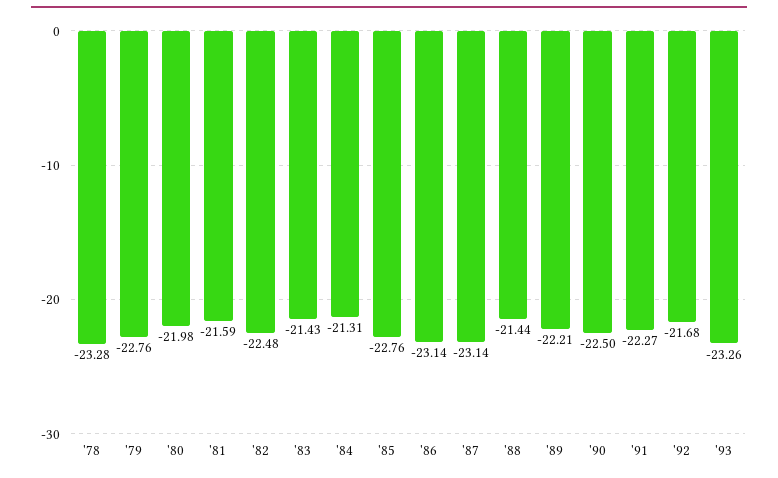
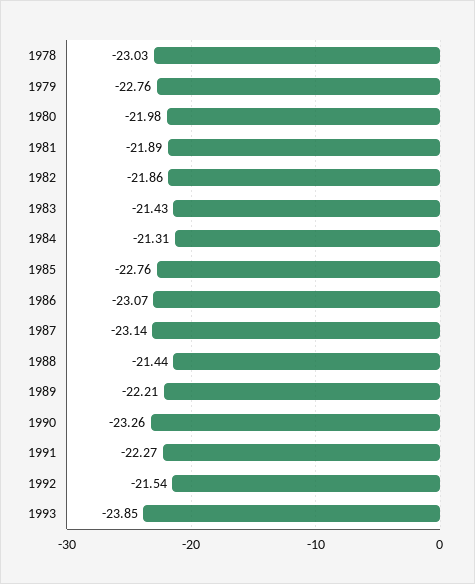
  {
-   "'78": -23.28,
+   "'78": -23.03,
    "'79": -22.76,
    "'80": -21.98,
-   "'81": -21.59,
+   "'81": -21.89,
-   "'82": -22.48,
+   "'82": -21.86,
    "'83": -21.43,
    "'84": -21.31,
    "'85": -22.76,
-   "'86": -23.14,
+   "'86": -23.07,
    "'87": -23.14,
    "'88": -21.44,
    "'89": -22.21,
-   "'90": -22.5,
+   "'90": -23.26,
    "'91": -22.27,
-   "'92": -21.68,
+   "'92": -21.54,
-   "'93": -23.26
+   "'93": -23.85
  }

